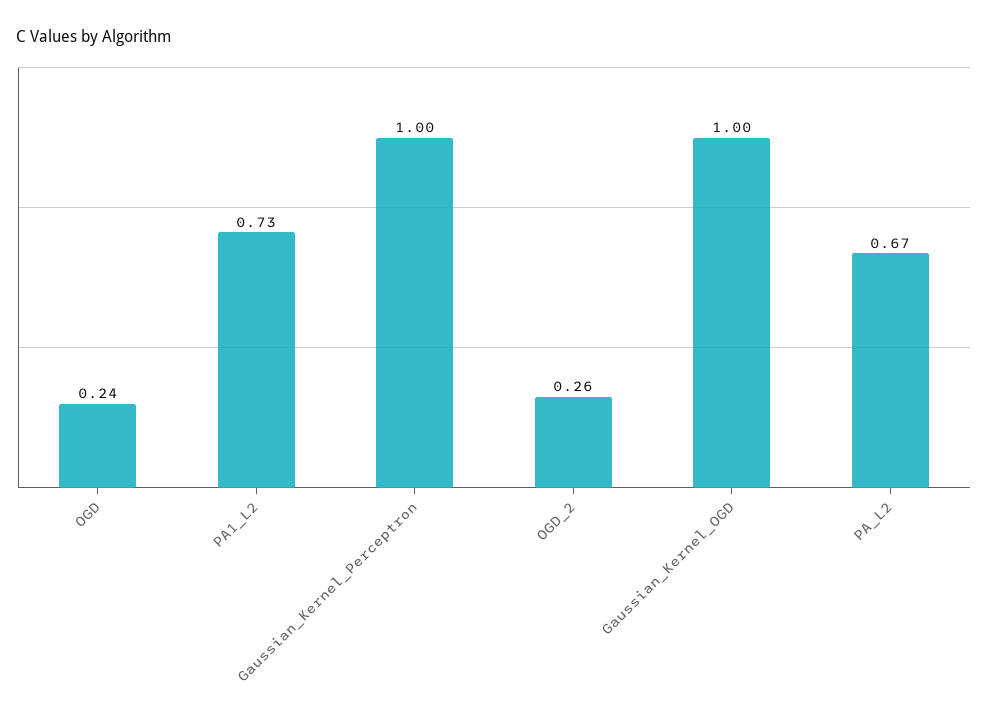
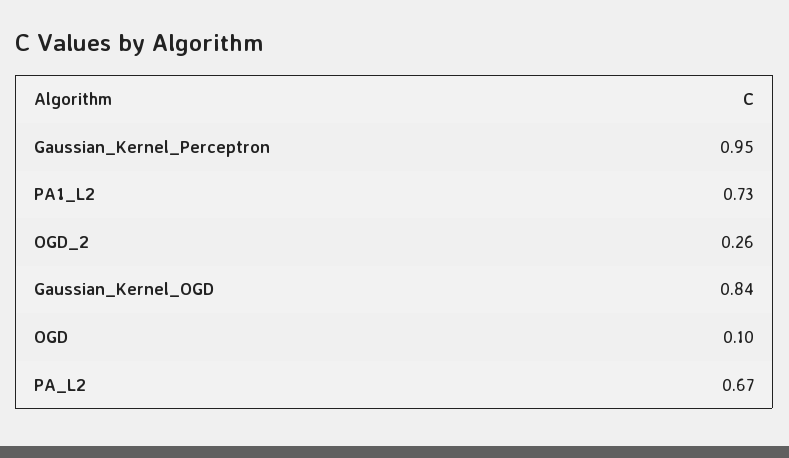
  {
-   "OGD": 0.24,
+   "OGD": 0.1,
    "PA1_L2": 0.73,
-   "Gaussian_Kernel_Perceptron": 1,
+   "Gaussian_Kernel_Perceptron": 0.95,
    "OGD_2": 0.26,
-   "Gaussian_Kernel_OGD": 1,
+   "Gaussian_Kernel_OGD": 0.84,
    "PA_L2": 0.67
  }

